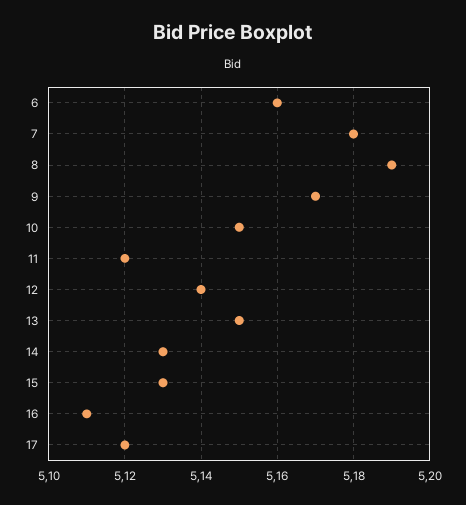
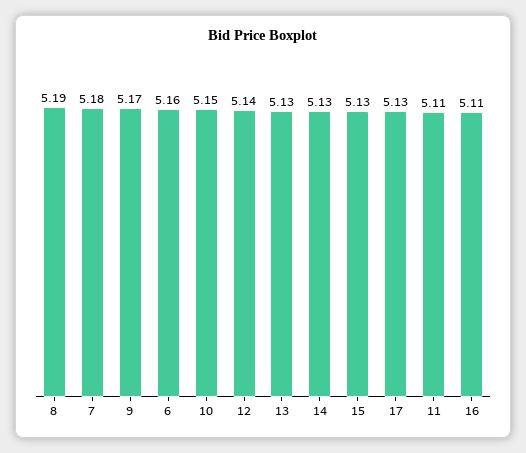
  {
    "6": 5.16,
    "7": 5.18,
    "8": 5.19,
    "9": 5.17,
    "10": 5.15,
-   "11": 5.12,
+   "11": 5.11,
    "12": 5.14,
-   "13": 5.15,
+   "13": 5.13,
    "14": 5.13,
    "15": 5.13,
    "16": 5.11,
-   "17": 5.12
+   "17": 5.13
  }

